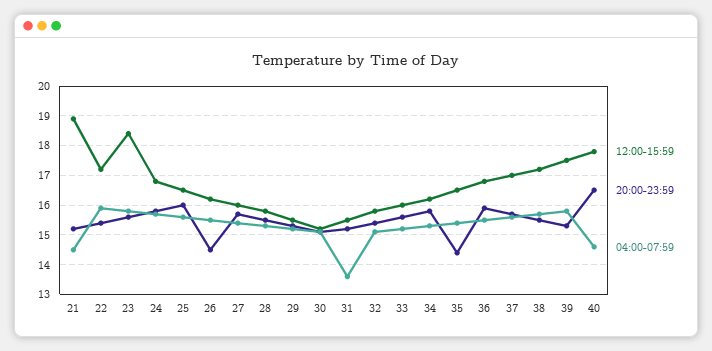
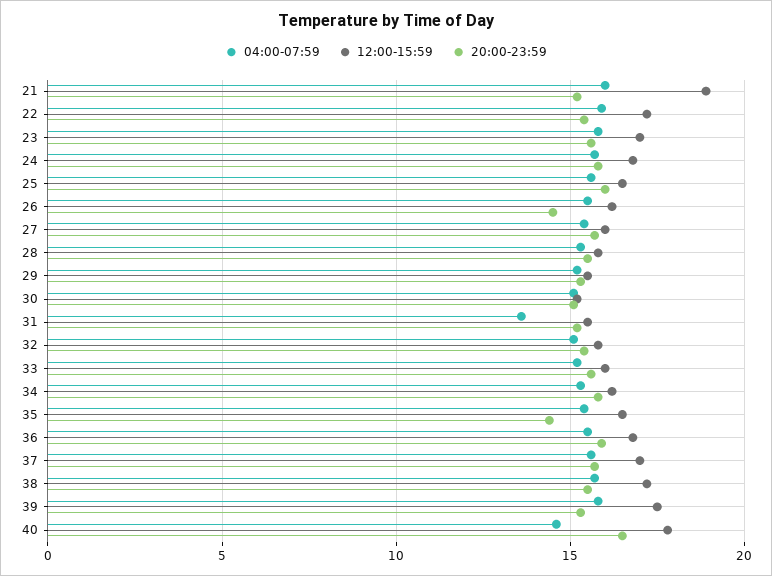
  {
    "12:00-15:59": {
      "21": 19,
      "22": 17,
-     "23": 18.5,
+     "23": 17,
      "24": 17,
      "25": 16.5,
      "26": 16,
      "27": 16,
      "28": 16,
      "29": 15.5,
      "30": 15,
      "31": 15.5,
      "32": 16,
      "33": 16,
      "34": 16,
      "35": 16.5,
      "36": 17,
      "37": 17,
      "38": 17,
      "39": 17.5,
      "40": 18
    },
    "20:00-23:59": {
      "21": 15,
      "22": 15.5,
      "23": 15.5,
      "24": 16,
      "25": 16,
      "26": 14.5,
      "27": 15.5,
      "28": 15.5,
      "29": 15.5,
      "30": 15,
      "31": 15,
      "32": 15.5,
      "33": 15.5,
      "34": 16,
      "35": 14.5,
      "36": 16,
      "37": 15.5,
      "38": 15.5,
      "39": 15.5,
      "40": 16.5
    },
    "04:00-07:59": {
-     "21": 14.5,
+     "21": 16,
      "22": 16,
      "23": 16,
      "24": 15.5,
      "25": 15.5,
      "26": 15.5,
      "27": 15.5,
      "28": 15.5,
      "29": 15,
      "30": 15,
      "31": 13.5,
      "32": 15,
      "33": 15,
      "34": 15.5,
      "35": 15.5,
      "36": 15.5,
      "37": 15.5,
      "38": 15.5,
      "39": 16,
      "40": 14.5
    }
  }

